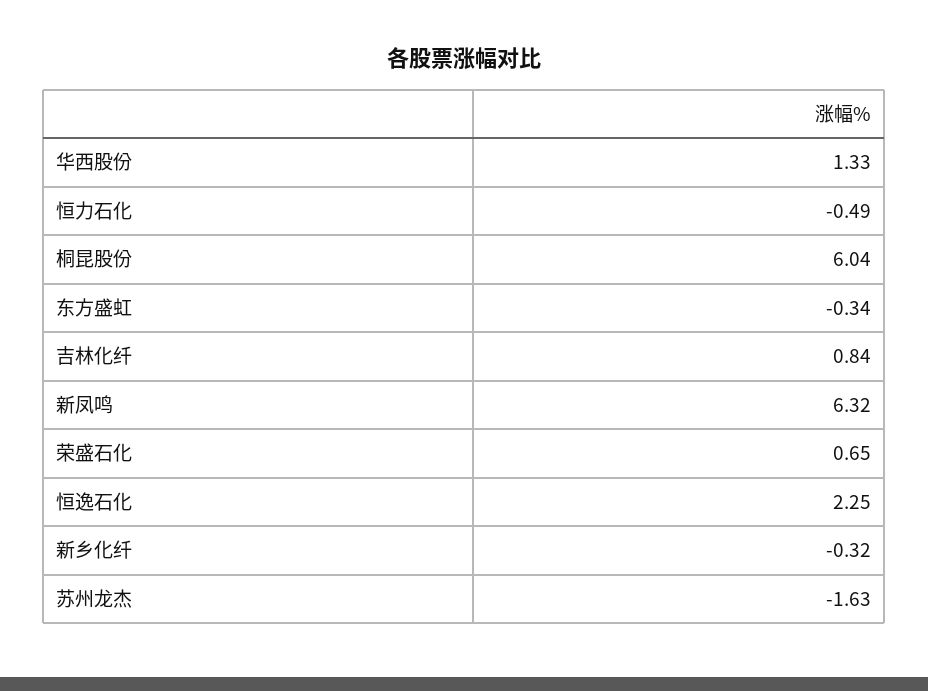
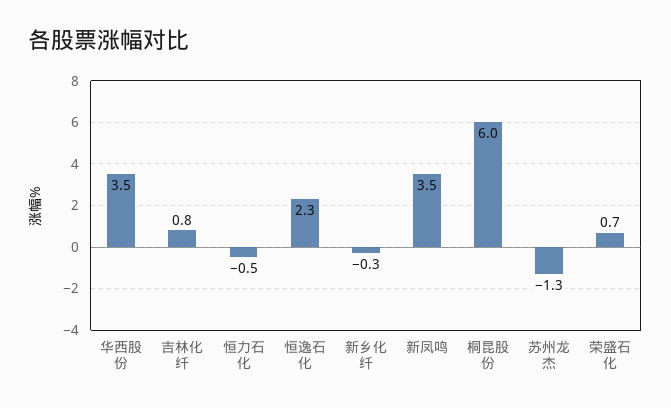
  {
-   "华西股份": 1.33,
+   "华西股份": 3.5,
    "恒力石化": -0.49,
    "桐昆股份": 6.04,
-   "东方盛虹": -0.34,
    "吉林化纤": 0.84,
-   "新凤鸣": 6.32,
+   "新凤鸣": 3.5,
    "荣盛石化": 0.65,
    "恒逸石化": 2.25,
    "新乡化纤": -0.32,
-   "苏州龙杰": -1.63
+   "苏州龙杰": -1.3
  }

